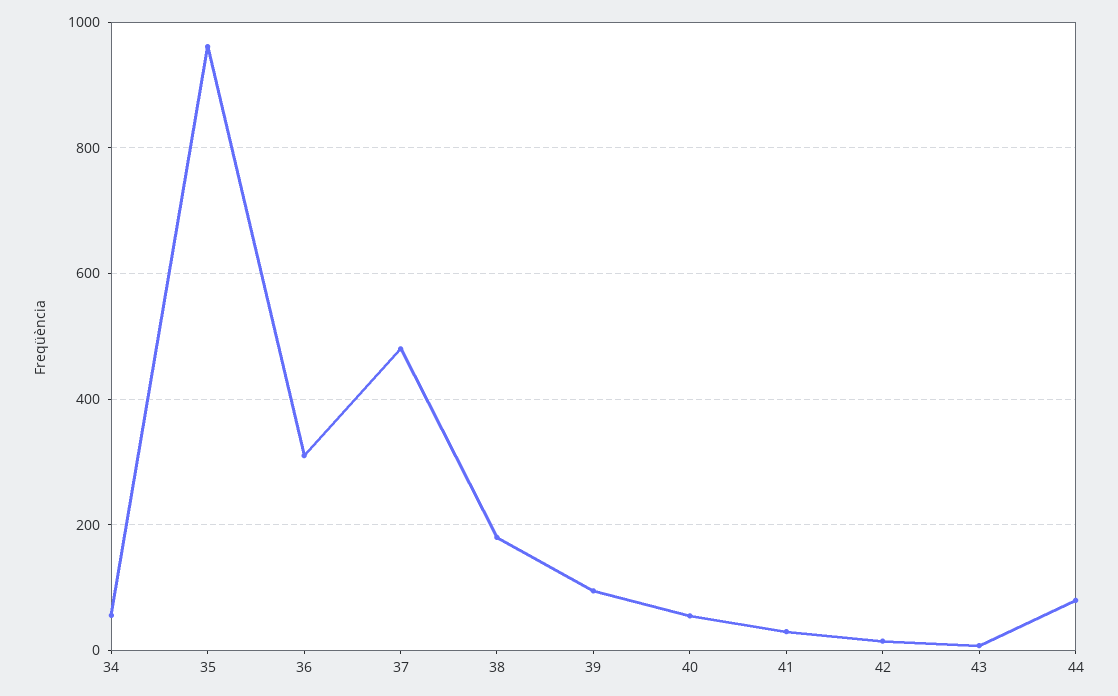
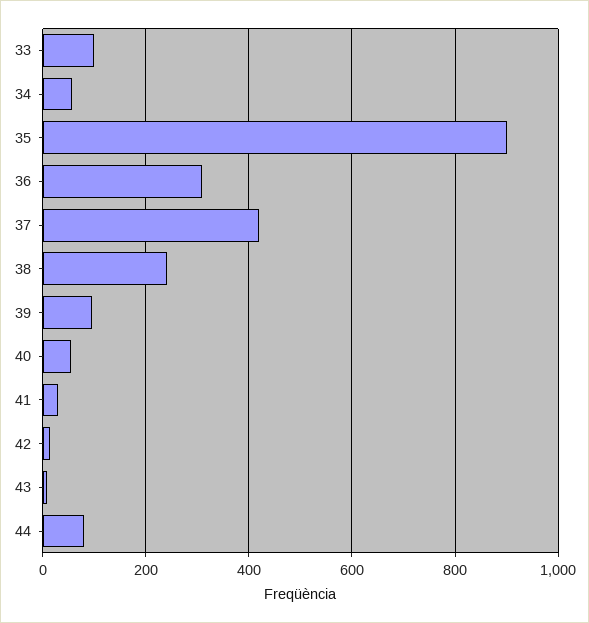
  {
    "34": 60,
-   "35": 960,
+   "35": 900,
    "36": 320,
-   "37": 480,
+   "37": 420,
-   "38": 180,
+   "38": 240,
    "39": 100,
    "40": 60,
    "41": 40,
    "42": 20,
    "43": 0,
-   "44": 80
+   "44": 80,
+   "33": 100
  }

